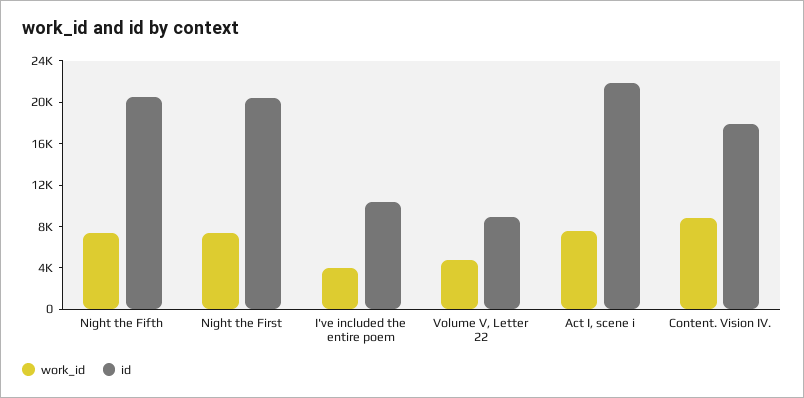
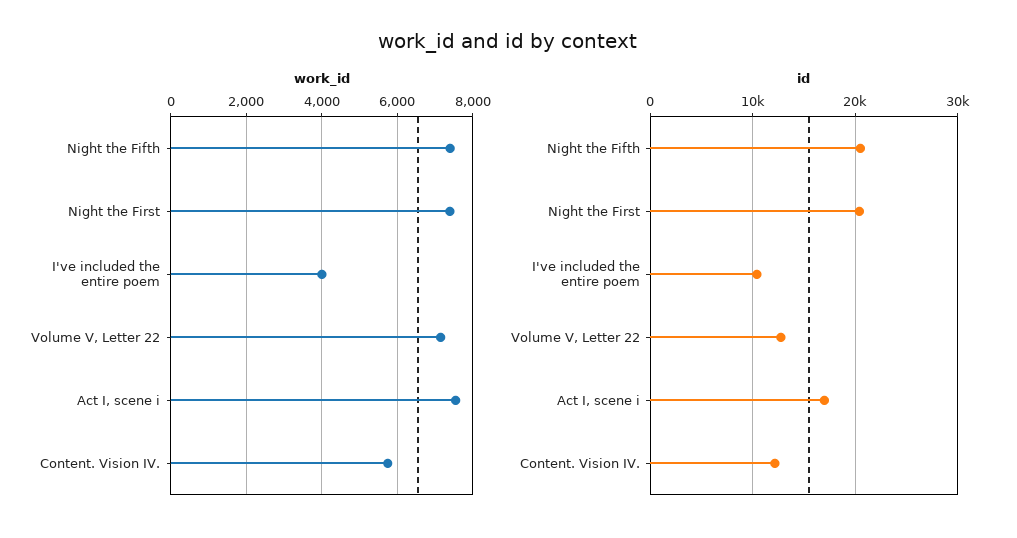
  {
    "work_id": {
      "Night the Fifth": 7400,
      "Night the First": 7400,
      "I've included the entire poem": 4000,
-     "Volume V, Letter 22": 5000,
+     "Volume V, Letter 22": 7200,
      "Act I, scene i": 7600,
-     "Content. Vision IV.": 9000
+     "Content. Vision IV.": 5800
    },
    "id": {
      "Night the Fifth": 20000,
      "Night the First": 20000,
      "I've included the entire poem": 10000,
-     "Volume V, Letter 22": 9000,
+     "Volume V, Letter 22": 13000,
-     "Act I, scene i": 22000,
+     "Act I, scene i": 17000,
-     "Content. Vision IV.": 18000
+     "Content. Vision IV.": 12000
    }
  }

